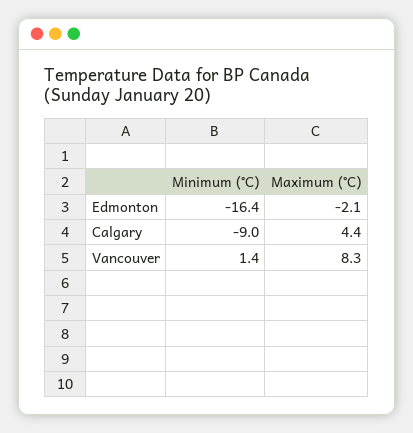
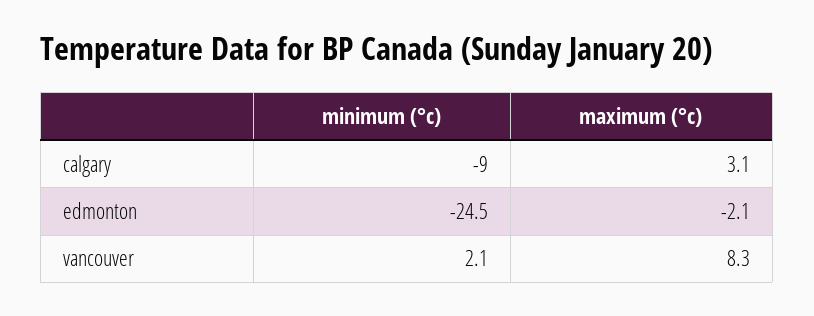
  {
    "Minimum (°C)": {
-     "Edmonton": -16.4,
+     "Edmonton": -24.5,
      "Calgary": -9,
-     "Vancouver": 1.4
+     "Vancouver": 2.1
    },
    "Maximum (°C)": {
      "Edmonton": -2.1,
-     "Calgary": 4.4,
+     "Calgary": 3.1,
      "Vancouver": 8.3
    }
  }

